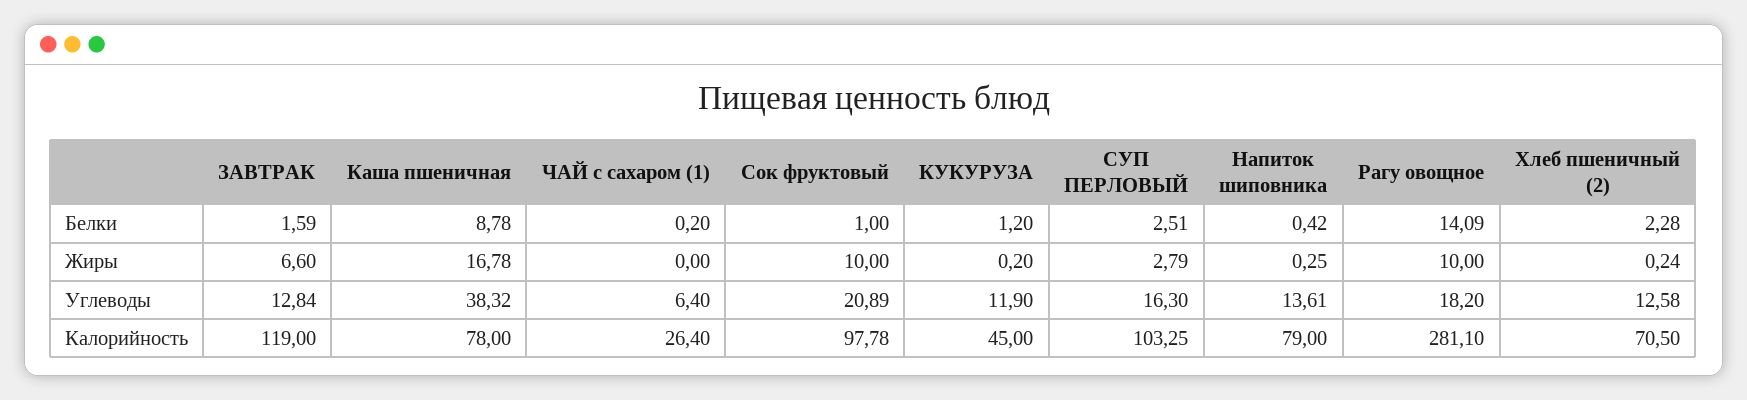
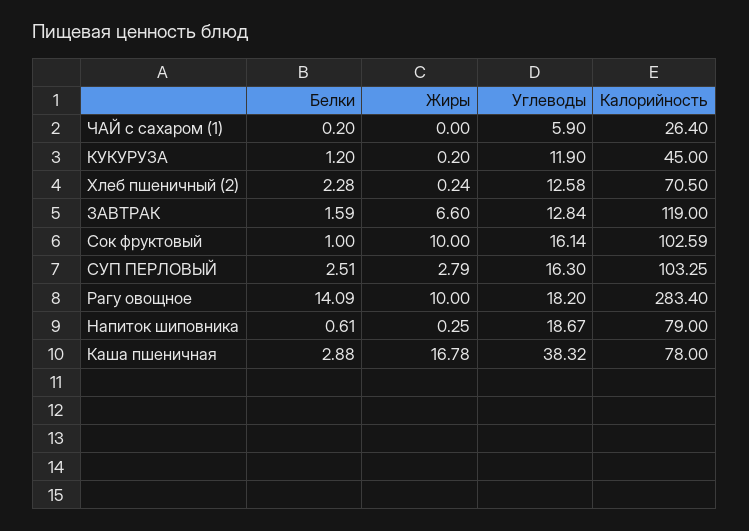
  {
    "ЗАВТРАК": {
      "Белки": 1.59,
      "Жиры": 6.6,
      "Углеводы": 12.84,
      "Калорийность": 119
    },
    "Каша пшеничная": {
-     "Белки": 8.78,
+     "Белки": 2.88,
      "Жиры": 16.78,
      "Углеводы": 38.32,
      "Калорийность": 78
    },
    "ЧАЙ с сахаром (1)": {
      "Белки": 0.2,
      "Жиры": 0,
-     "Углеводы": 6.4,
+     "Углеводы": 5.9,
      "Калорийность": 26.4
    },
    "Сок фруктовый": {
      "Белки": 1,
      "Жиры": 10,
-     "Углеводы": 20.89,
+     "Углеводы": 16.14,
-     "Калорийность": 97.78
+     "Калорийность": 102.59
    },
    "КУКУРУЗА": {
      "Белки": 1.2,
      "Жиры": 0.2,
      "Углеводы": 11.9,
      "Калорийность": 45
    },
    "СУП ПЕРЛОВЫЙ": {
      "Белки": 2.51,
      "Жиры": 2.79,
      "Углеводы": 16.3,
      "Калорийность": 103.25
    },
    "Напиток шиповника": {
-     "Белки": 0.42,
+     "Белки": 0.61,
      "Жиры": 0.25,
-     "Углеводы": 13.61,
+     "Углеводы": 18.67,
      "Калорийность": 79
    },
    "Рагу овощное": {
      "Белки": 14.09,
      "Жиры": 10,
      "Углеводы": 18.2,
-     "Калорийность": 281.1
+     "Калорийность": 283.4
    },
    "Хлеб пшеничный (2)": {
      "Белки": 2.28,
      "Жиры": 0.24,
      "Углеводы": 12.58,
      "Калорийность": 70.5
    }
  }

